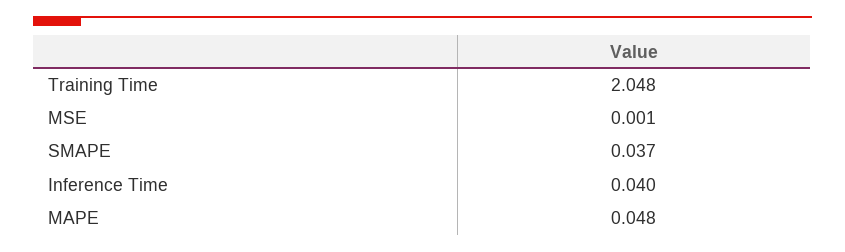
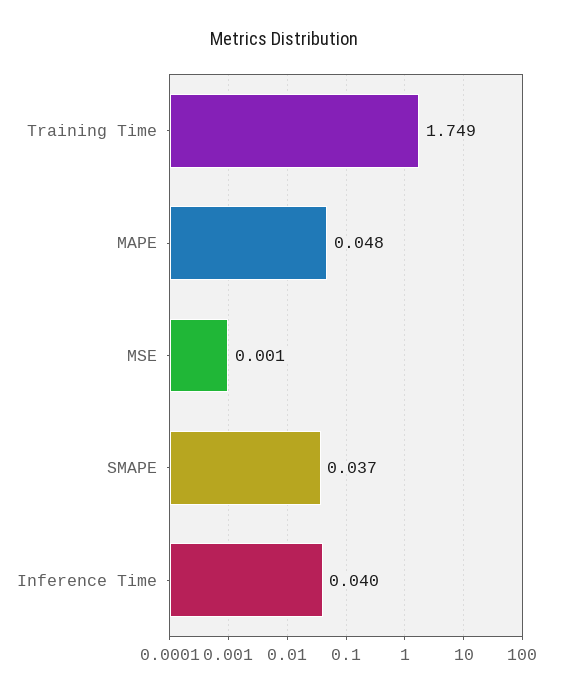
  {
-   "Training Time": 2.048,
+   "Training Time": 1.749,
    "MSE": 0.001,
    "SMAPE": 0.037,
    "Inference Time": 0.04,
    "MAPE": 0.048
  }

